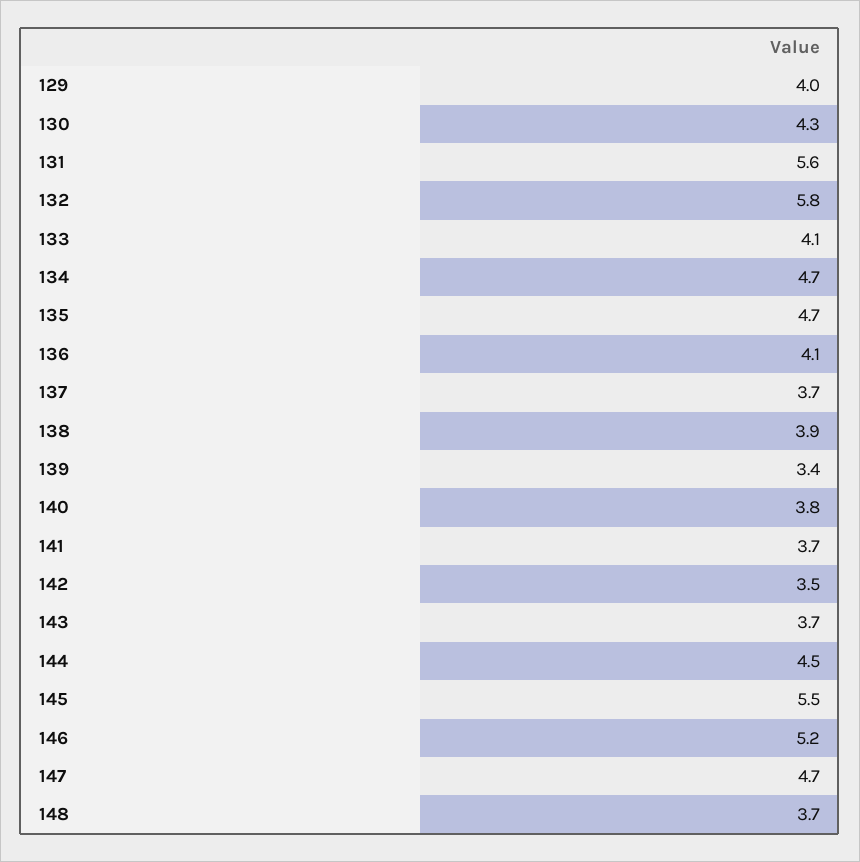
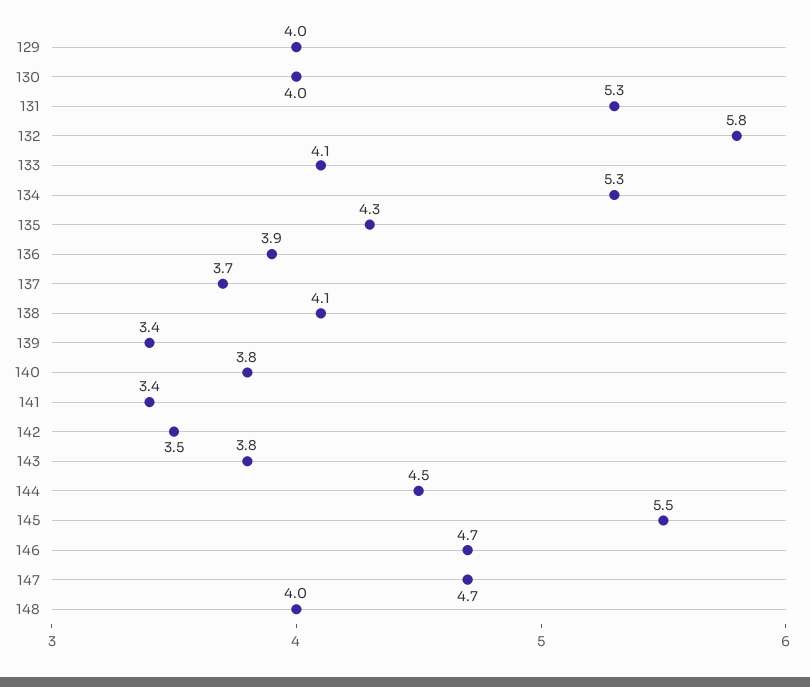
  {
    "129": 4,
-   "130": 4.3,
+   "130": 4,
-   "131": 5.6,
+   "131": 5.3,
    "132": 5.8,
    "133": 4.1,
-   "134": 4.7,
+   "134": 5.3,
-   "135": 4.7,
+   "135": 4.3,
-   "136": 4.1,
+   "136": 3.9,
    "137": 3.7,
-   "138": 3.9,
+   "138": 4.1,
    "139": 3.4,
    "140": 3.8,
-   "141": 3.7,
+   "141": 3.4,
    "142": 3.5,
-   "143": 3.7,
+   "143": 3.8,
    "144": 4.5,
    "145": 5.5,
-   "146": 5.2,
+   "146": 4.7,
    "147": 4.7,
-   "148": 3.7
+   "148": 4
  }

